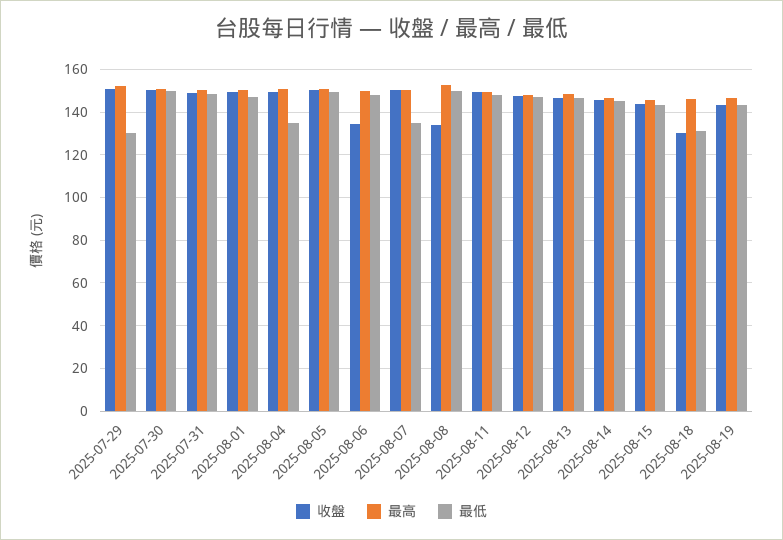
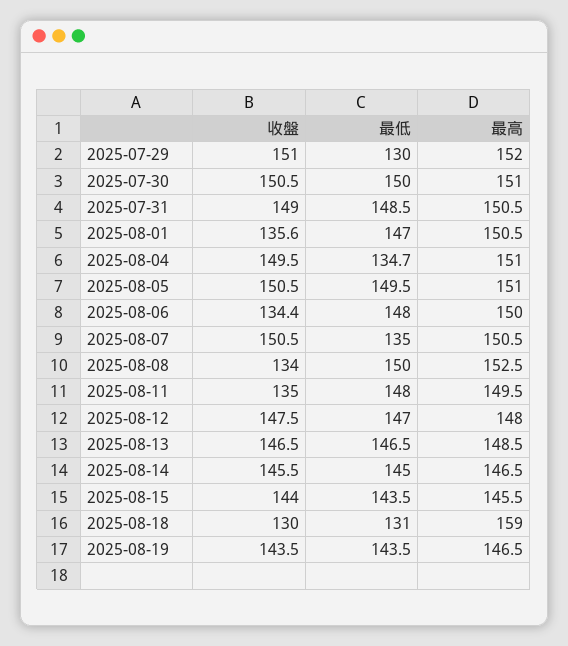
  {
    "收盤": {
      "2025-07-29": 151,
      "2025-07-30": 150.5,
      "2025-07-31": 149,
-     "2025-08-01": 150,
+     "2025-08-01": 135.6,
      "2025-08-04": 149.5,
      "2025-08-05": 150.5,
      "2025-08-06": 134.4,
      "2025-08-07": 150.5,
      "2025-08-08": 134,
-     "2025-08-11": 150,
+     "2025-08-11": 135,
      "2025-08-12": 147.5,
      "2025-08-13": 146.5,
      "2025-08-14": 145.5,
      "2025-08-15": 144,
      "2025-08-18": 130,
      "2025-08-19": 143.5
    },
    "最高": {
      "2025-07-29": 152,
      "2025-07-30": 151,
      "2025-07-31": 150.5,
      "2025-08-01": 150.5,
      "2025-08-04": 151,
      "2025-08-05": 151,
      "2025-08-06": 150,
      "2025-08-07": 150.5,
      "2025-08-08": 152.5,
      "2025-08-11": 149.5,
      "2025-08-12": 148,
      "2025-08-13": 148.5,
      "2025-08-14": 146.5,
      "2025-08-15": 145.5,
-     "2025-08-18": 145,
+     "2025-08-18": 159,
      "2025-08-19": 146.5
    },
    "最低": {
      "2025-07-29": 130,
      "2025-07-30": 150,
      "2025-07-31": 148.5,
      "2025-08-01": 147,
      "2025-08-04": 134.7,
      "2025-08-05": 149.5,
      "2025-08-06": 148,
      "2025-08-07": 135,
      "2025-08-08": 150,
      "2025-08-11": 148,
      "2025-08-12": 147,
      "2025-08-13": 146.5,
      "2025-08-14": 145,
      "2025-08-15": 143.5,
      "2025-08-18": 131,
      "2025-08-19": 143.5
    }
  }

